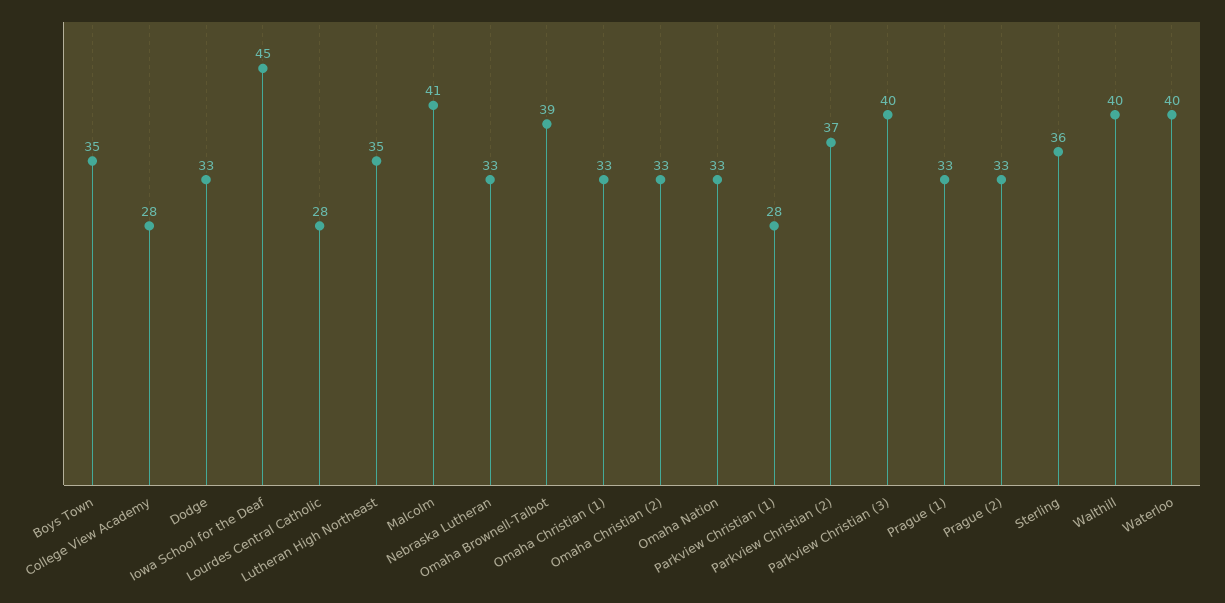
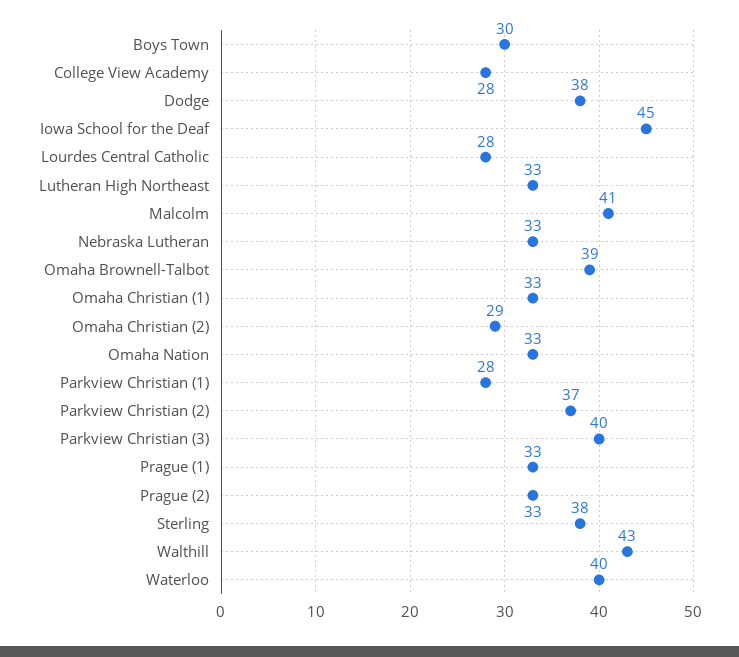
  {
-   "Boys Town": 35,
+   "Boys Town": 30,
    "College View Academy": 28,
-   "Dodge": 33,
+   "Dodge": 38,
    "Iowa School for the Deaf": 45,
    "Lourdes Central Catholic": 28,
-   "Lutheran High Northeast": 35,
+   "Lutheran High Northeast": 33,
    "Malcolm": 41,
    "Nebraska Lutheran": 33,
    "Omaha Brownell-Talbot": 39,
    "Omaha Christian (1)": 33,
-   "Omaha Christian (2)": 33,
+   "Omaha Christian (2)": 29,
    "Omaha Nation": 33,
    "Parkview Christian (1)": 28,
    "Parkview Christian (2)": 37,
    "Parkview Christian (3)": 40,
    "Prague (1)": 33,
    "Prague (2)": 33,
-   "Sterling": 36,
+   "Sterling": 38,
-   "Walthill": 40,
+   "Walthill": 43,
    "Waterloo": 40
  }

